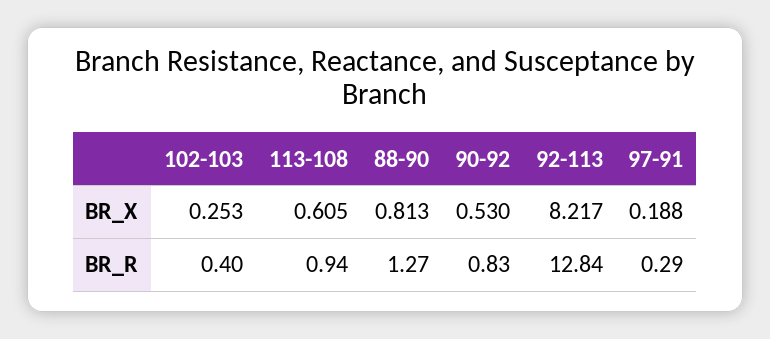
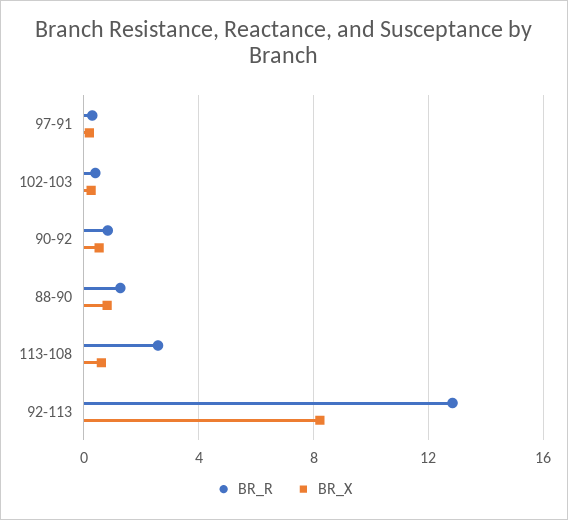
  {
    "BR_X": {
      "102-103": 0.253,
      "113-108": 0.605,
      "88-90": 0.813,
      "90-92": 0.53,
      "92-113": 8.217,
      "97-91": 0.188
    },
    "BR_R": {
      "102-103": 0.4,
-     "113-108": 0.94,
+     "113-108": 2.5,
      "88-90": 1.27,
      "90-92": 0.83,
      "92-113": 12.84,
      "97-91": 0.29
    }
  }

